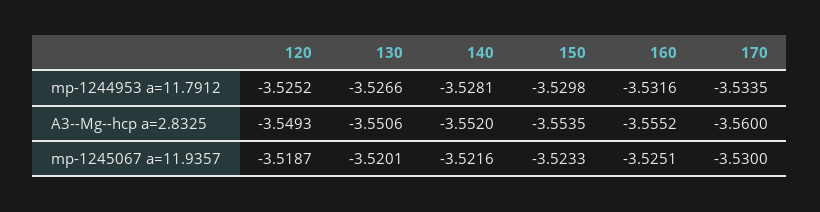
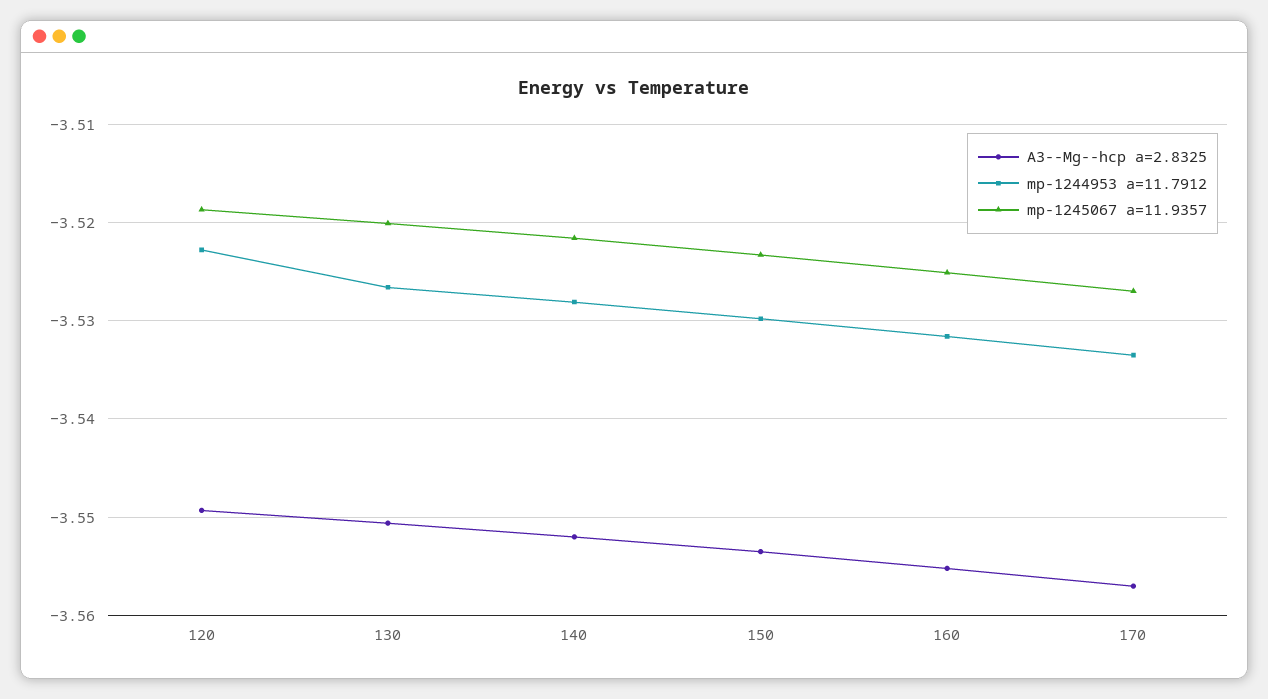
  {
    "mp-1244953 a=11.7912": {
-     "120": -3.5252,
+     "120": -3.523,
      "130": -3.5266,
      "140": -3.5281,
      "150": -3.5298,
      "160": -3.5316,
      "170": -3.5335
    },
    "A3--Mg--hcp a=2.8325": {
      "120": -3.5493,
      "130": -3.5506,
      "140": -3.552,
      "150": -3.5535,
      "160": -3.5552,
-     "170": -3.56
+     "170": -3.557
    },
    "mp-1245067 a=11.9357": {
      "120": -3.5187,
      "130": -3.5201,
      "140": -3.5216,
      "150": -3.5233,
      "160": -3.5251,
-     "170": -3.53
+     "170": -3.527
    }
  }

